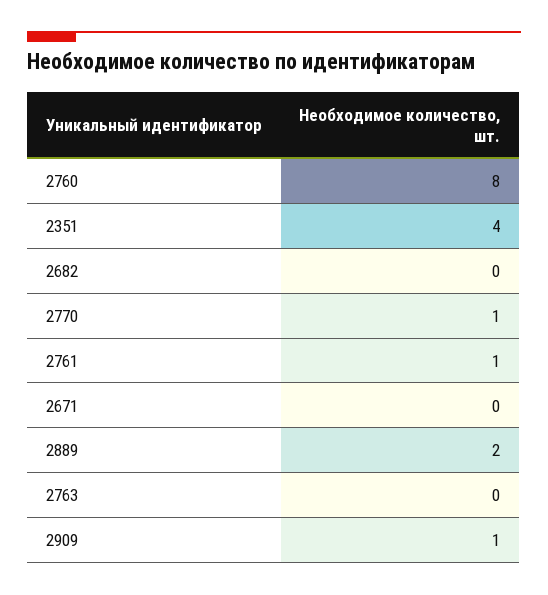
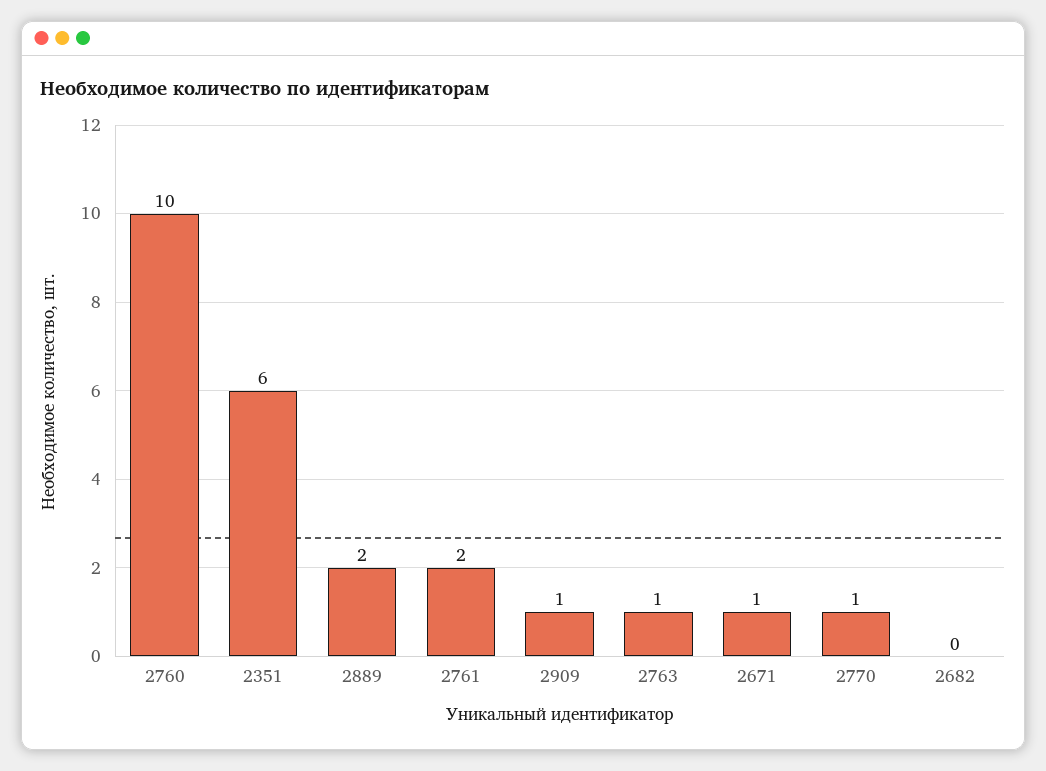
  {
-   "2760": 8,
+   "2760": 10,
-   "2351": 4,
+   "2351": 6,
    "2682": 0,
    "2770": 1,
-   "2761": 1,
+   "2761": 2,
-   "2671": 0,
+   "2671": 1,
    "2889": 2,
-   "2763": 0,
+   "2763": 1,
    "2909": 1
  }

